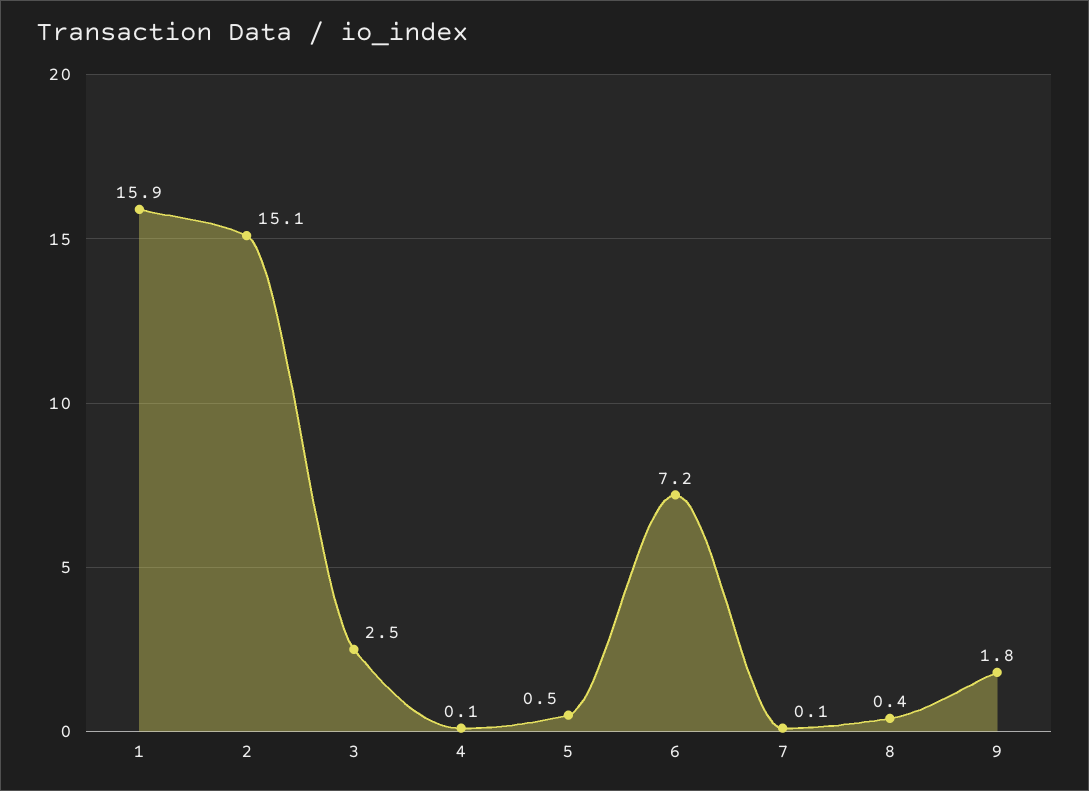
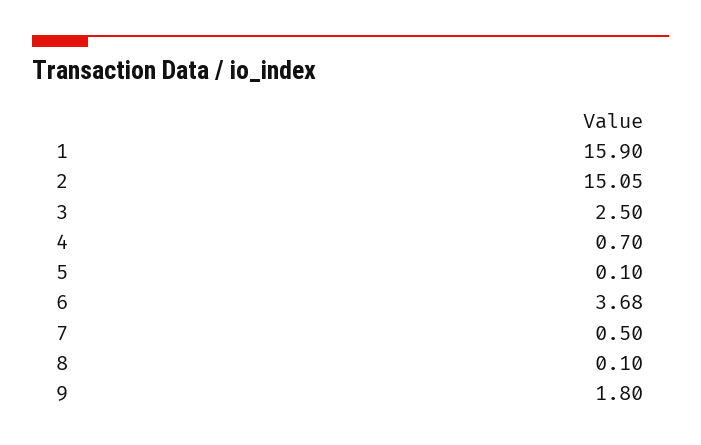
  {
    "1": 15.9,
    "2": 15.05,
    "3": 2.5,
-   "4": 0.1,
+   "4": 0.7,
-   "5": 0.5,
+   "5": 0.1,
-   "6": 7.2,
+   "6": 3.68,
-   "7": 0.1,
+   "7": 0.5,
-   "8": 0.4,
+   "8": 0.1,
    "9": 1.8
  }

